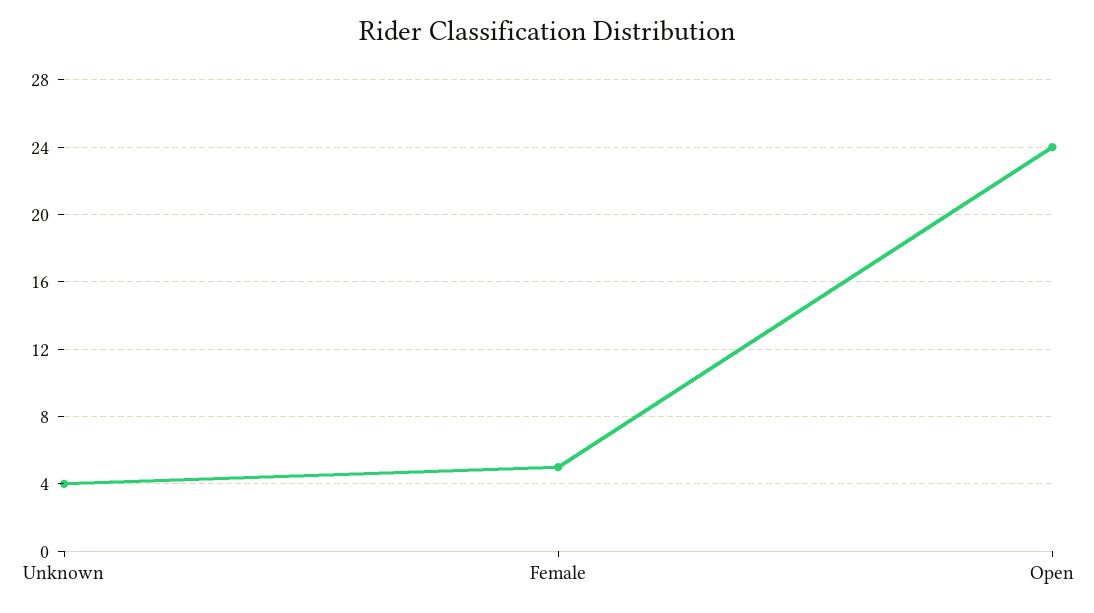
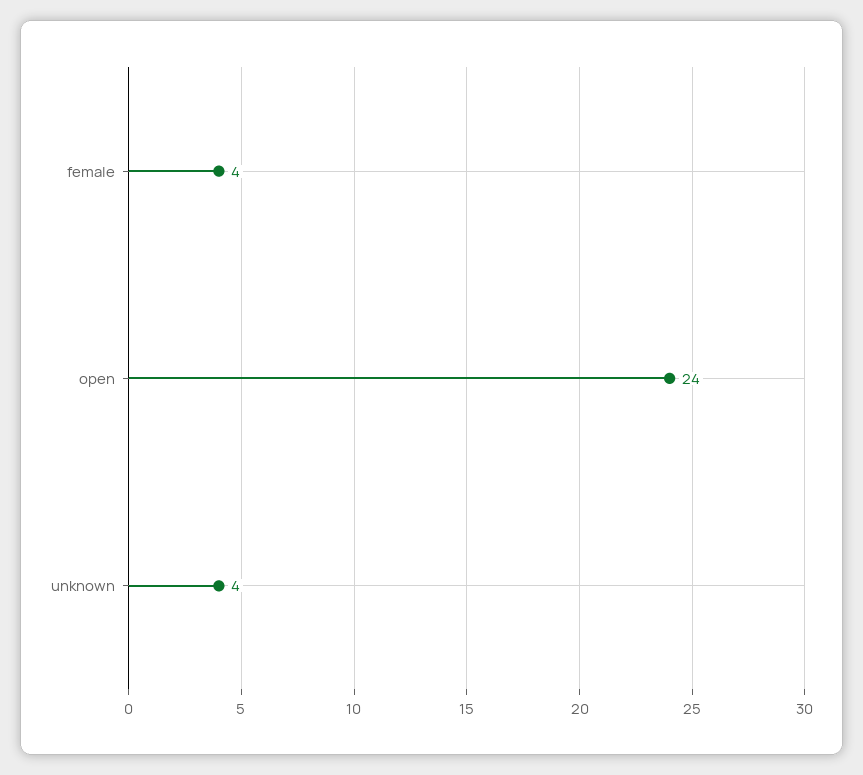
  {
    "Unknown": 4,
-   "Female": 5,
+   "Female": 4,
    "Open": 24
  }

